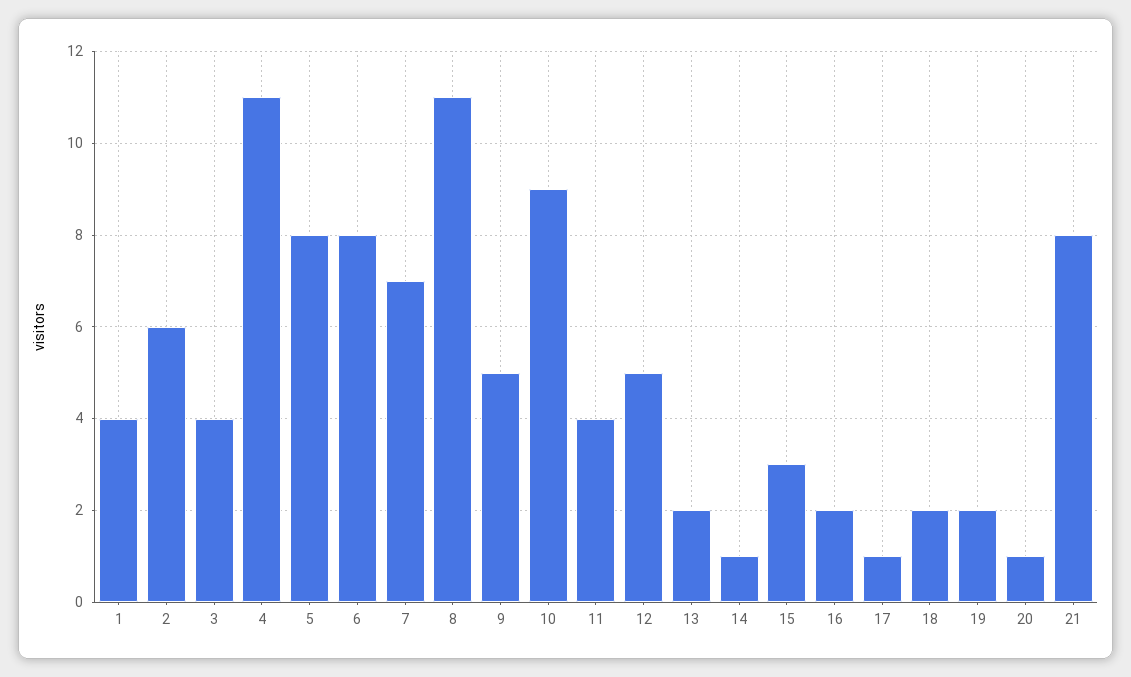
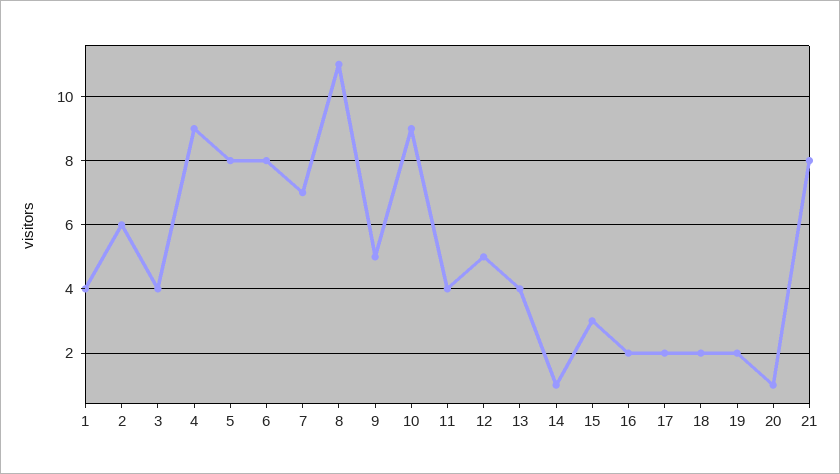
  {
    "1": 4,
    "2": 6,
    "3": 4,
-   "4": 11,
+   "4": 9,
    "5": 8,
    "6": 8,
    "7": 7,
    "8": 11,
    "9": 5,
    "10": 9,
    "11": 4,
    "12": 5,
-   "13": 2,
+   "13": 4,
    "14": 1,
    "15": 3,
    "16": 2,
-   "17": 1,
+   "17": 2,
    "18": 2,
    "19": 2,
    "20": 1,
    "21": 8
  }

